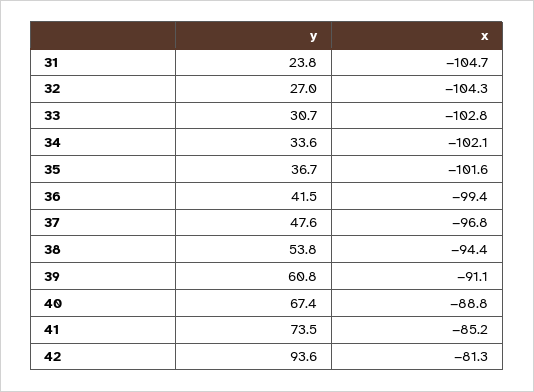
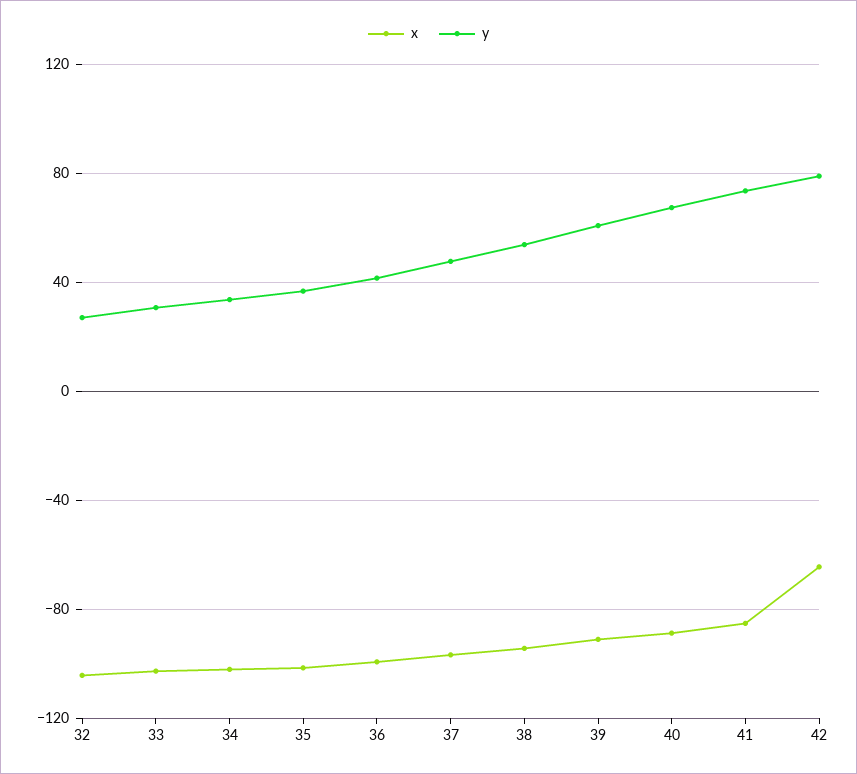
  {
    "y": {
-     "31": 23.8,
      "32": 27,
      "33": 30.7,
      "34": 33.6,
      "35": 36.7,
      "36": 41.5,
      "37": 47.6,
      "38": 53.8,
      "39": 60.8,
      "40": 67.4,
      "41": 73.5,
-     "42": 93.6
+     "42": 80
    },
    "x": {
-     "31": -104.7,
      "32": -104.3,
      "33": -102.8,
      "34": -102.1,
      "35": -101.6,
      "36": -99.4,
      "37": -96.8,
      "38": -94.4,
      "39": -91.1,
      "40": -88.8,
      "41": -85.2,
-     "42": -81.3
+     "42": -65
    }
  }

